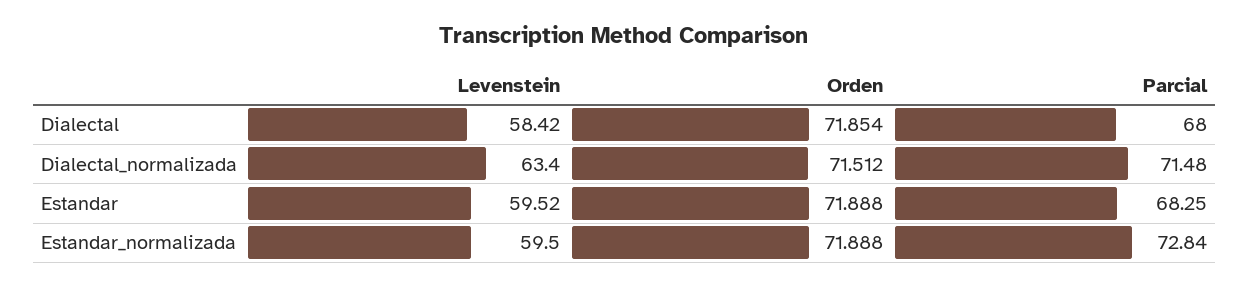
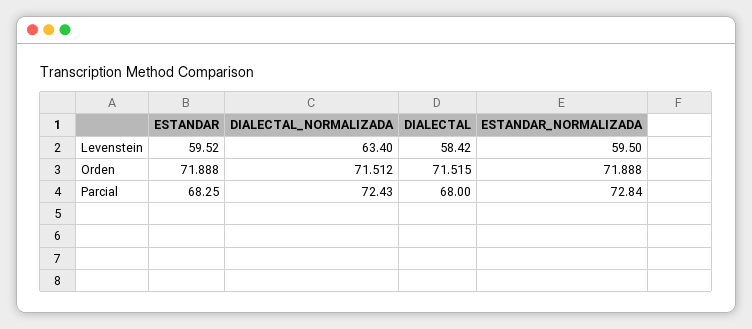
  {
    "Levenstein": {
      "Dialectal": 58.42,
      "Dialectal_normalizada": 63.4,
      "Estandar": 59.52,
      "Estandar_normalizada": 59.5
    },
    "Orden": {
-     "Dialectal": 71.854,
+     "Dialectal": 71.515,
      "Dialectal_normalizada": 71.512,
      "Estandar": 71.888,
      "Estandar_normalizada": 71.888
    },
    "Parcial": {
      "Dialectal": 68,
-     "Dialectal_normalizada": 71.48,
+     "Dialectal_normalizada": 72.43,
      "Estandar": 68.25,
      "Estandar_normalizada": 72.84
    }
  }

